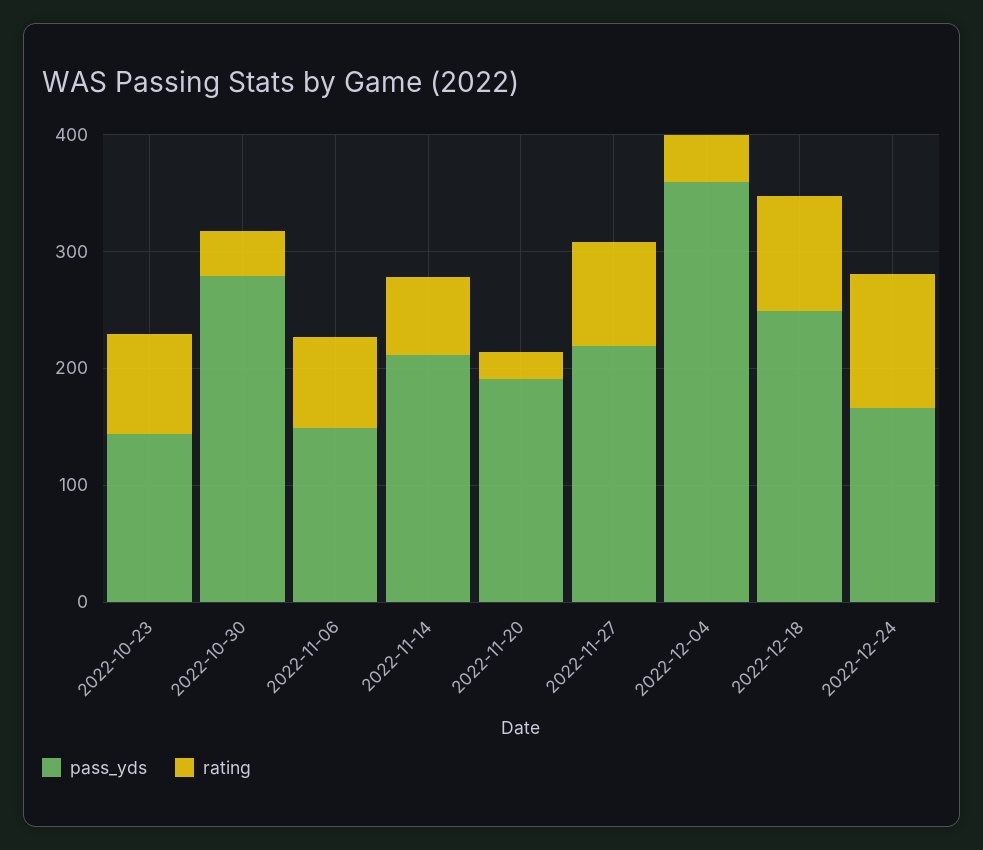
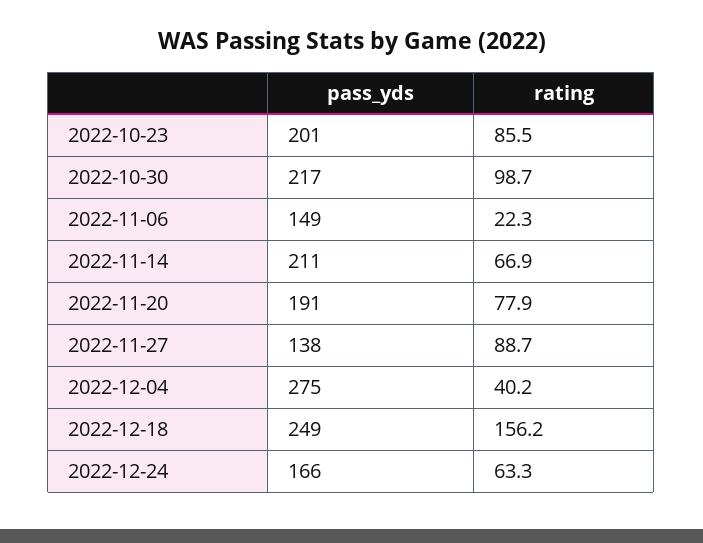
  {
    "pass_yds": {
-     "2022-10-23": 140,
+     "2022-10-23": 201,
-     "2022-10-30": 280,
+     "2022-10-30": 217,
      "2022-11-06": 149,
      "2022-11-14": 211,
      "2022-11-20": 191,
-     "2022-11-27": 220,
+     "2022-11-27": 138,
-     "2022-12-04": 360,
+     "2022-12-04": 275,
      "2022-12-18": 249,
      "2022-12-24": 166
    },
    "rating": {
      "2022-10-23": 85.5,
-     "2022-10-30": 40,
+     "2022-10-30": 98.7,
-     "2022-11-06": 80,
+     "2022-11-06": 22.3,
      "2022-11-14": 66.9,
-     "2022-11-20": 20,
+     "2022-11-20": 77.9,
      "2022-11-27": 88.7,
      "2022-12-04": 40.2,
-     "2022-12-18": 100,
+     "2022-12-18": 156.2,
-     "2022-12-24": 120
+     "2022-12-24": 63.3
    }
  }

